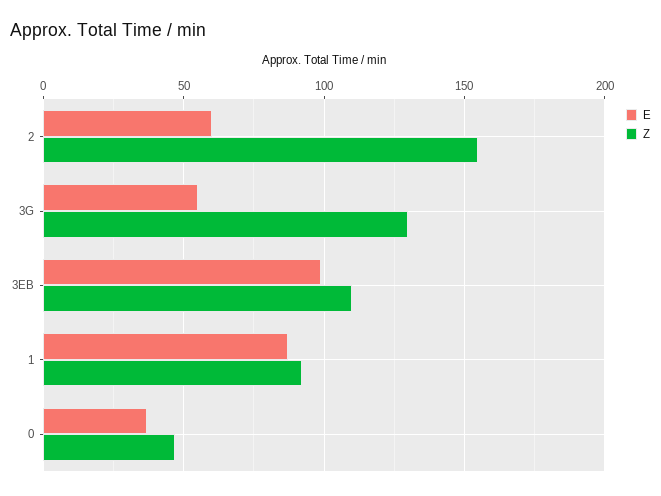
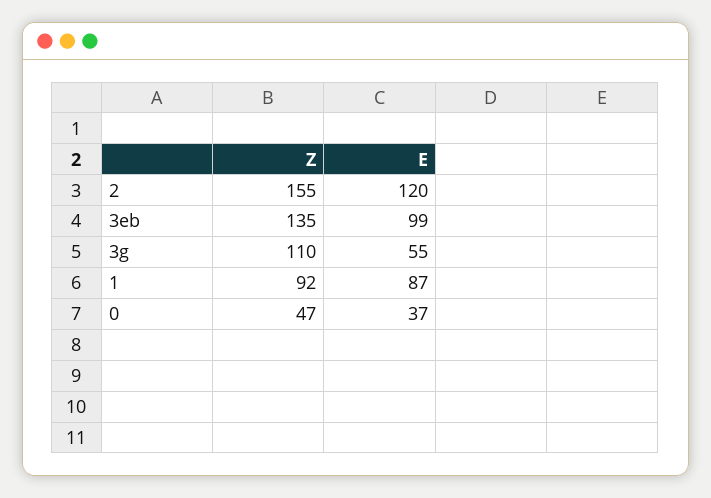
  {
    "E": {
-     "2": 60,
+     "2": 120,
      "3G": 55,
      "3EB": 99,
      "1": 87,
      "0": 37
    },
    "Z": {
      "2": 155,
-     "3G": 130,
+     "3G": 110,
-     "3EB": 110,
+     "3EB": 135,
      "1": 92,
      "0": 47
    }
  }

